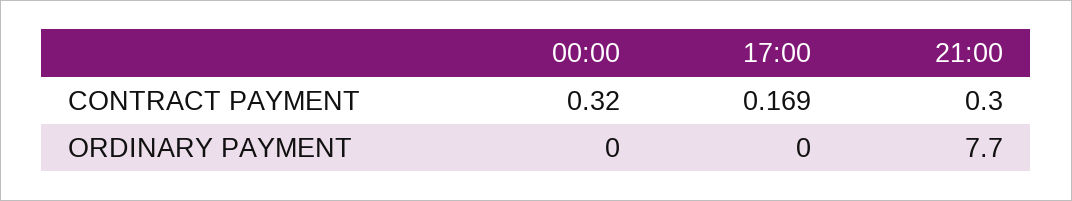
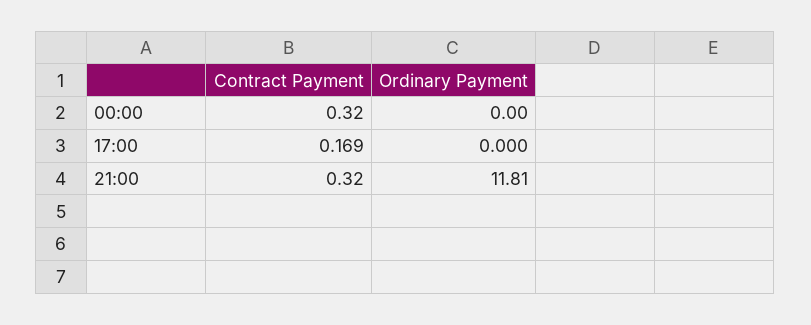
  {
    "00:00": {
      "CONTRACT PAYMENT": 0.32,
      "ORDINARY PAYMENT": 0
    },
    "17:00": {
      "CONTRACT PAYMENT": 0.169,
      "ORDINARY PAYMENT": 0
    },
    "21:00": {
      "CONTRACT PAYMENT": 0.32,
-     "ORDINARY PAYMENT": 7.7
+     "ORDINARY PAYMENT": 11.81
    }
  }

